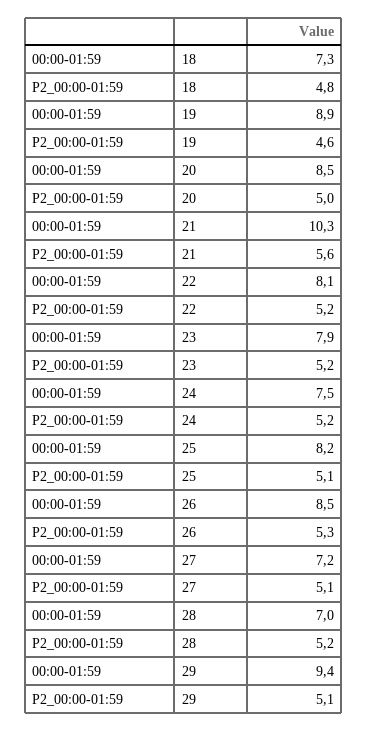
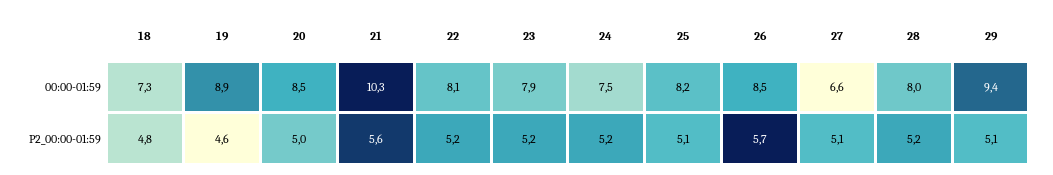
  {
    "00:00-01:59": {
      "18": 7.3,
      "19": 8.9,
      "20": 8.5,
      "21": 10.3,
      "22": 8.1,
      "23": 7.9,
      "24": 7.5,
      "25": 8.2,
      "26": 8.5,
-     "27": 7.2,
+     "27": 6.6,
-     "28": 7,
+     "28": 8,
      "29": 9.4
    },
    "P2_00:00-01:59": {
      "18": 4.8,
      "19": 4.6,
      "20": 5,
      "21": 5.6,
      "22": 5.2,
      "23": 5.2,
      "24": 5.2,
      "25": 5.1,
-     "26": 5.3,
+     "26": 5.7,
      "27": 5.1,
      "28": 5.2,
      "29": 5.1
    }
  }

